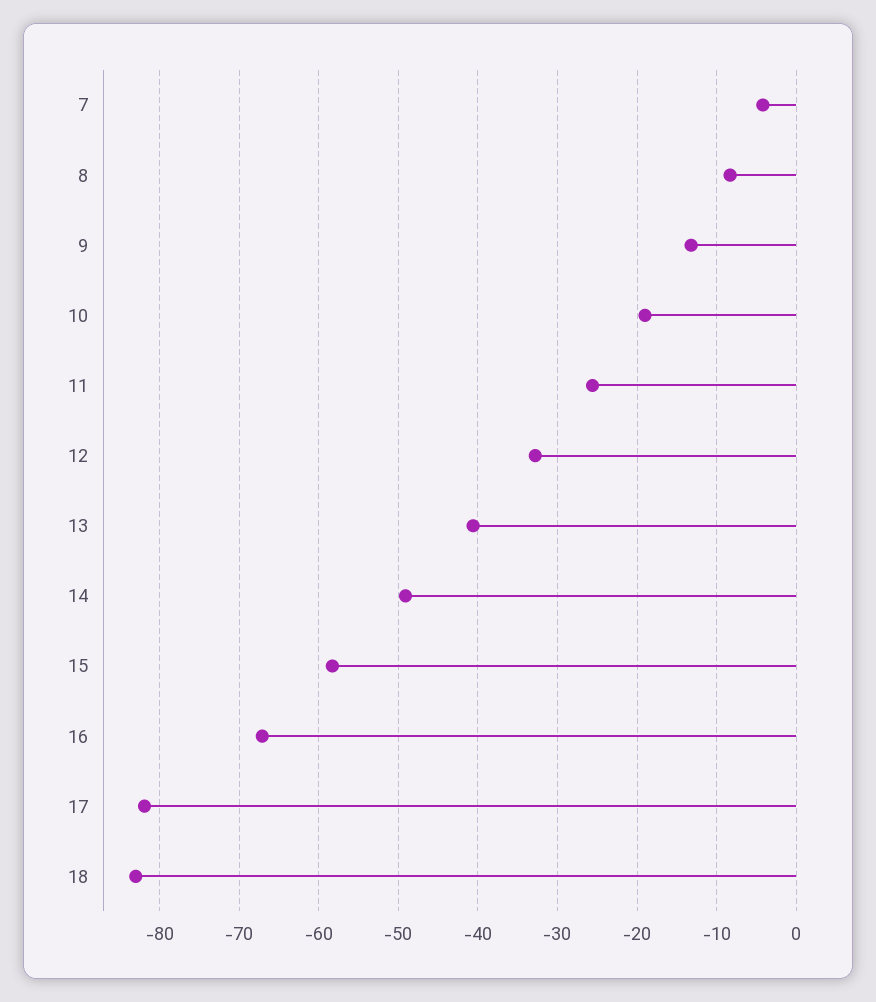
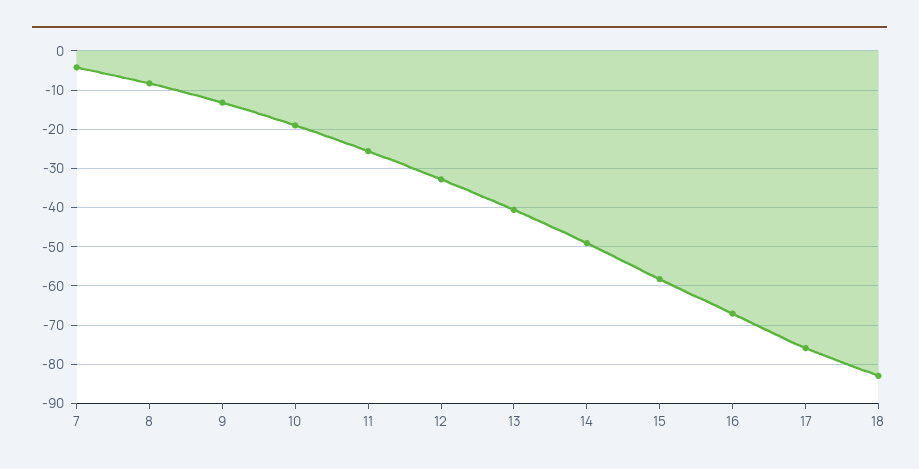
  {
    "7": -4,
    "8": -8,
    "9": -13,
    "10": -19,
    "11": -26,
    "12": -33,
    "13": -41,
    "14": -49,
    "15": -58,
    "16": -67,
-   "17": -82,
+   "17": -76,
    "18": -83
  }

